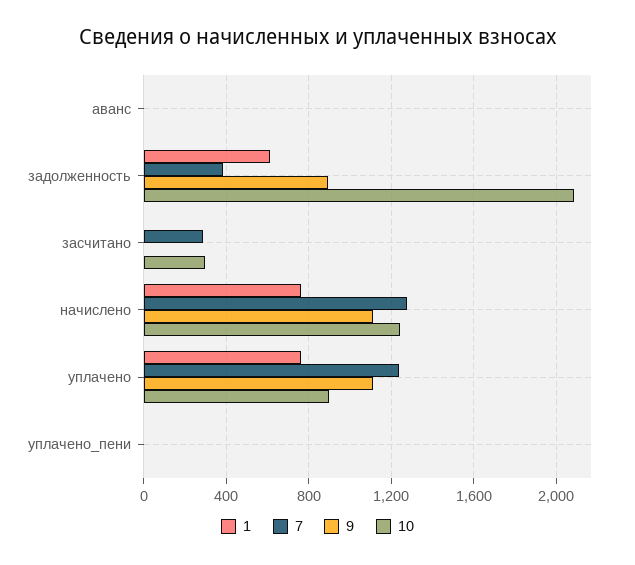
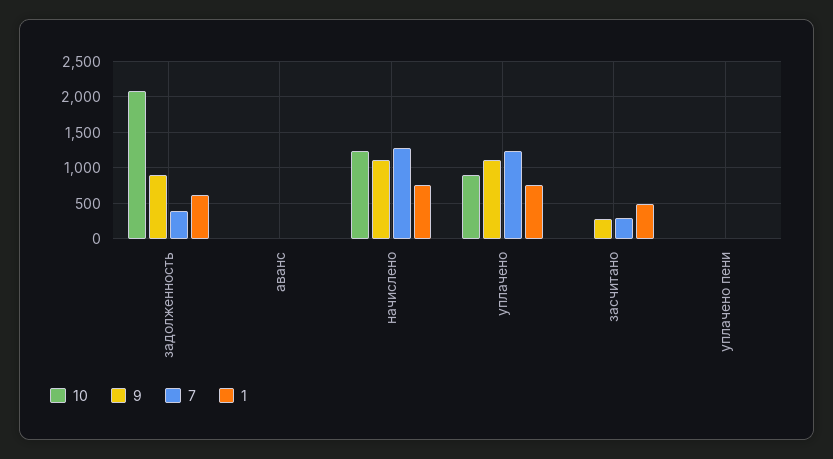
  {
    "1": {
      "аванс": 0,
      "задолженность": 600,
-     "засчитано": 0,
+     "засчитано": 500,
      "начислено": 750,
      "уплачено": 750,
      "уплачено_пени": 0
    },
    "7": {
      "аванс": 0,
      "задолженность": 400,
      "засчитано": 300,
      "начислено": 1300,
      "уплачено": 1250,
      "уплачено_пени": 0
    },
    "9": {
      "аванс": 0,
      "задолженность": 900,
-     "засчитано": 0,
+     "засчитано": 300,
      "начислено": 1100,
      "уплачено": 1100,
      "уплачено_пени": 0
    },
    "10": {
      "аванс": 0,
      "задолженность": 2100,
-     "засчитано": 300,
+     "засчитано": 0,
      "начислено": 1250,
      "уплачено": 900,
      "уплачено_пени": 0
    }
  }

